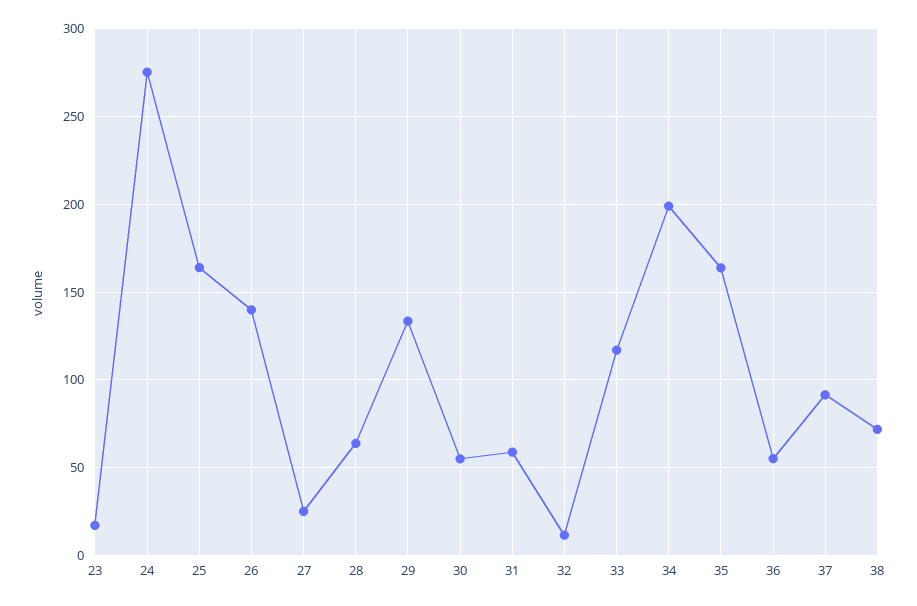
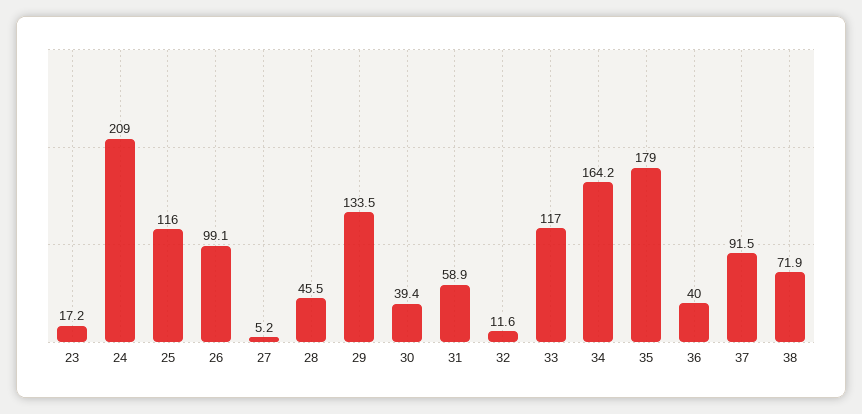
  {
    "23": 17.2,
-   "24": 275,
+   "24": 209,
-   "25": 165,
+   "25": 116,
-   "26": 140,
+   "26": 99.1,
-   "27": 25,
+   "27": 5.2,
-   "28": 65,
+   "28": 45.5,
    "29": 133.5,
-   "30": 55,
+   "30": 39.4,
    "31": 58.9,
    "32": 11.6,
    "33": 117,
-   "34": 200,
+   "34": 164.2,
-   "35": 165,
+   "35": 179,
-   "36": 55,
+   "36": 40,
    "37": 91.5,
    "38": 71.9
  }

